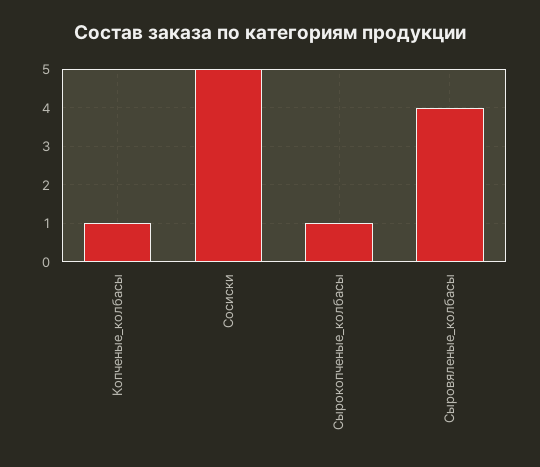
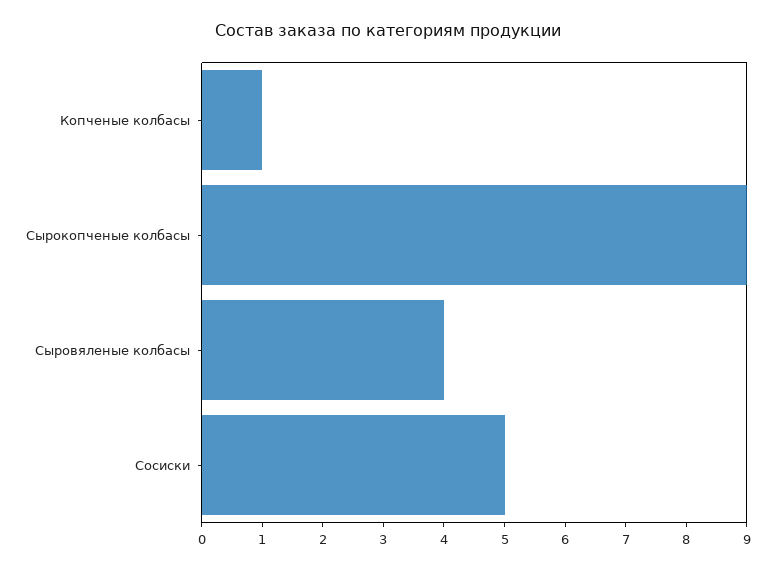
  {
    "Копченые_колбасы": 1,
    "Сосиски": 5,
-   "Сырокопченые_колбасы": 1,
+   "Сырокопченые_колбасы": 9,
    "Сыровяленые_колбасы": 4
  }

